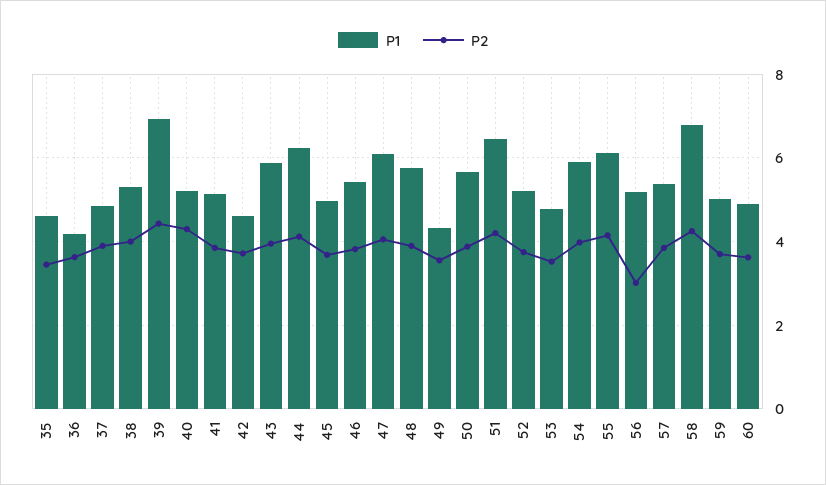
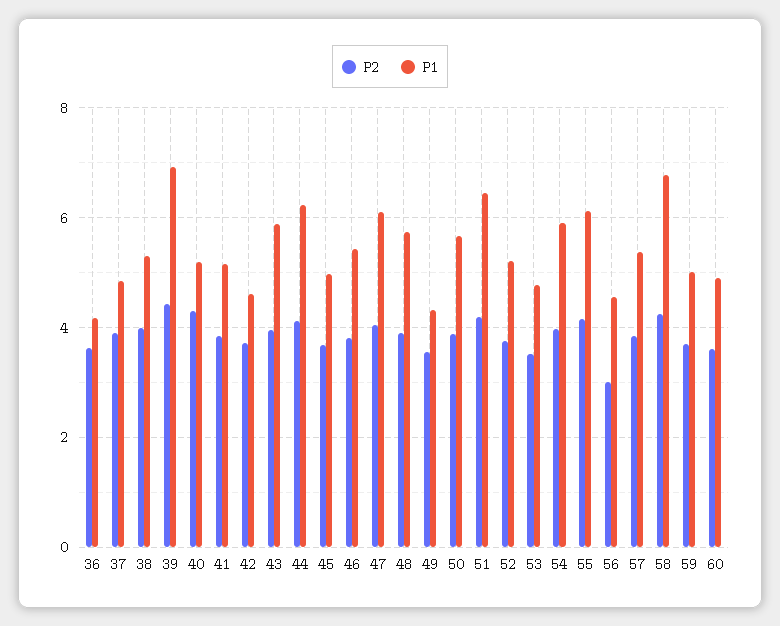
  {
    "P1": {
-     "35": 4.6,
      "36": 4.2,
      "37": 4.8,
      "38": 5.4,
      "39": 7,
      "40": 5.2,
      "41": 5.2,
      "42": 4.6,
      "43": 5.8,
      "44": 6.2,
      "45": 5,
      "46": 5.4,
      "47": 6.2,
      "48": 5.8,
      "49": 4.4,
      "50": 5.6,
      "51": 6.4,
      "52": 5.2,
      "53": 4.8,
      "54": 6,
      "55": 6.2,
-     "56": 5.2,
+     "56": 4.6,
      "57": 5.4,
      "58": 6.8,
      "59": 5,
      "60": 5
    },
    "P2": {
-     "35": 3.4,
      "36": 3.6,
      "37": 4,
      "38": 4,
      "39": 4.4,
      "40": 4.4,
      "41": 3.8,
      "42": 3.8,
      "43": 4,
      "44": 4.2,
      "45": 3.6,
      "46": 3.8,
      "47": 4,
      "48": 4,
      "49": 3.6,
      "50": 3.8,
      "51": 4.2,
      "52": 3.8,
      "53": 3.6,
      "54": 4,
      "55": 4.2,
      "56": 3,
      "57": 3.8,
      "58": 4.2,
      "59": 3.8,
      "60": 3.6
    }
  }

